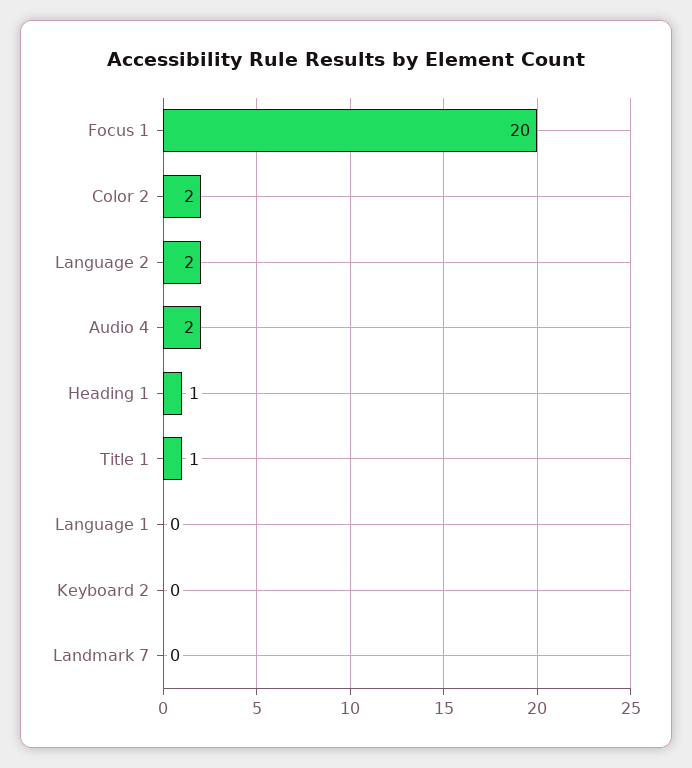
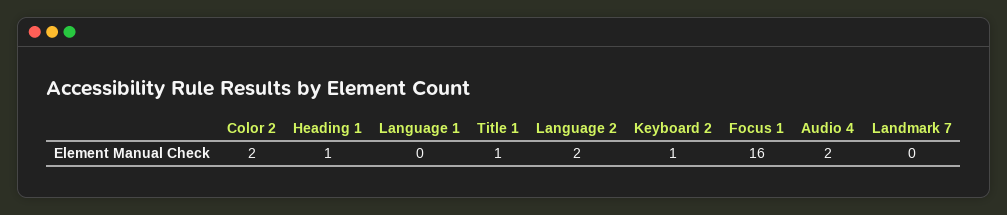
  {
-   "Focus 1": 20,
+   "Focus 1": 16,
    "Color 2": 2,
    "Language 2": 2,
    "Audio 4": 2,
    "Heading 1": 1,
    "Title 1": 1,
    "Language 1": 0,
-   "Keyboard 2": 0,
+   "Keyboard 2": 1,
    "Landmark 7": 0
  }

